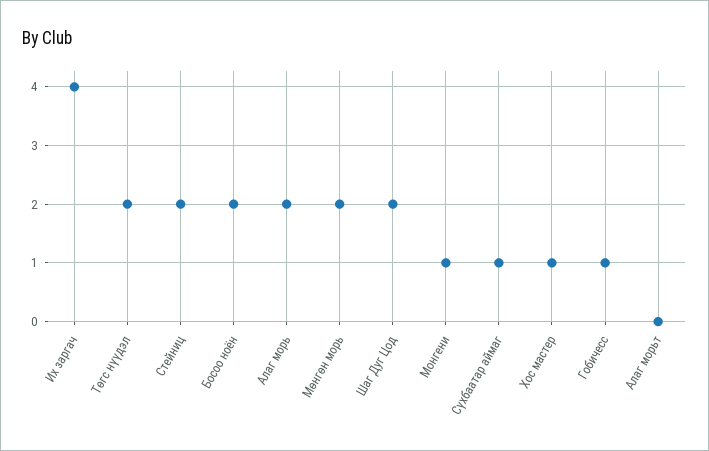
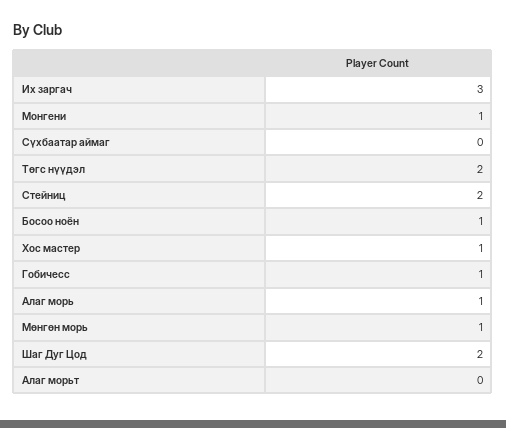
  {
-   "Их заргач": 4,
+   "Их заргач": 3,
    "Төгс нүүдэл": 2,
    "Стейниц": 2,
-   "Босоо ноён": 2,
+   "Босоо ноён": 1,
-   "Алаг морь": 2,
+   "Алаг морь": 1,
-   "Мөнгөн морь": 2,
+   "Мөнгөн морь": 1,
    "Шаг Дуг Цод": 2,
    "Монгени": 1,
-   "Сүхбаатар аймаг": 1,
+   "Сүхбаатар аймаг": 0,
    "Хос мастер": 1,
    "Гобичесс": 1,
    "Алаг морьт": 0
  }

